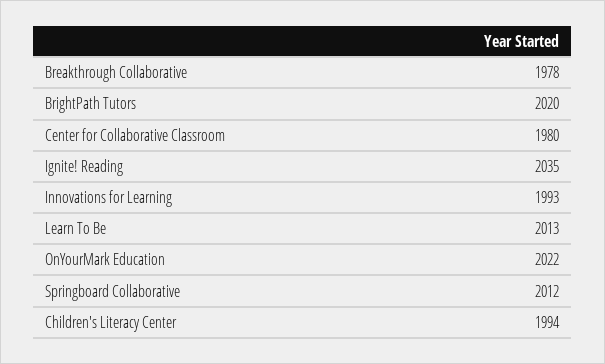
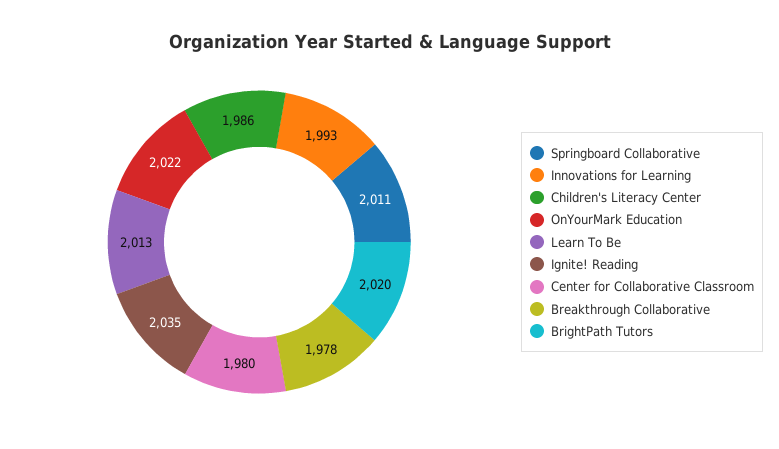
  {
    "Breakthrough Collaborative": 1978,
    "BrightPath Tutors": 2020,
    "Center for Collaborative Classroom": 1980,
    "Ignite! Reading": 2035,
    "Innovations for Learning": 1993,
    "Learn To Be": 2013,
    "OnYourMark Education": 2022,
-   "Springboard Collaborative": 2012,
+   "Springboard Collaborative": 2011,
-   "Children's Literacy Center": 1994
+   "Children's Literacy Center": 1986
  }

